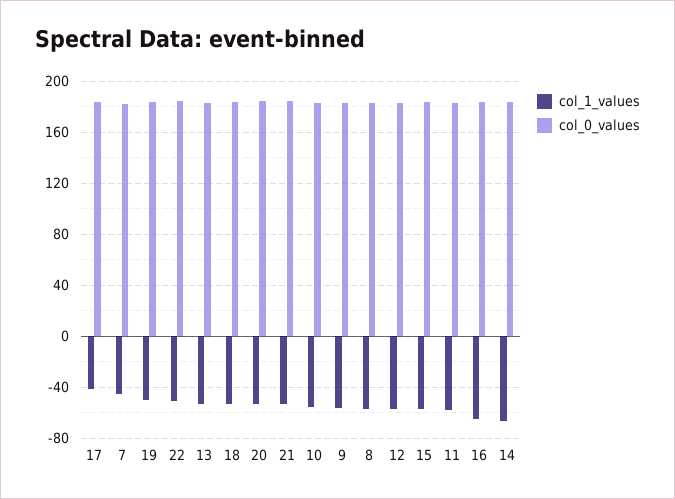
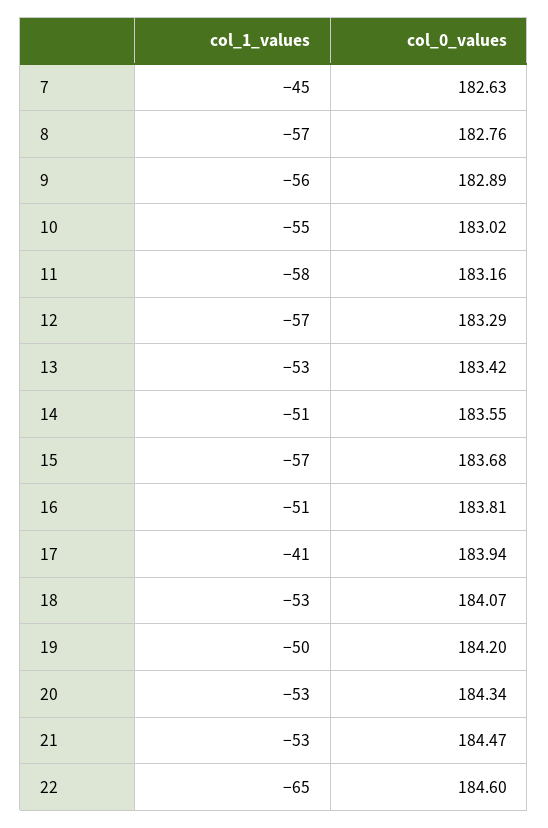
  {
    "col_1_values": {
      "17": -41,
      "7": -45,
      "19": -50,
-     "22": -50,
+     "22": -65,
      "13": -53,
      "18": -53,
      "20": -53,
      "21": -53,
      "10": -55,
      "9": -56,
      "8": -57,
      "12": -57,
      "15": -57,
      "11": -58,
-     "16": -65,
+     "16": -51,
-     "14": -65
+     "14": -51
    },
    "col_0_values": {
      "17": 183.94,
      "7": 182.63,
      "19": 184.2,
      "22": 184.6,
      "13": 183.42,
      "18": 184.07,
      "20": 184.34,
      "21": 184.47,
      "10": 183.02,
      "9": 182.89,
      "8": 182.76,
      "12": 183.29,
      "15": 183.68,
      "11": 183.16,
      "16": 183.81,
      "14": 183.55
    }
  }

